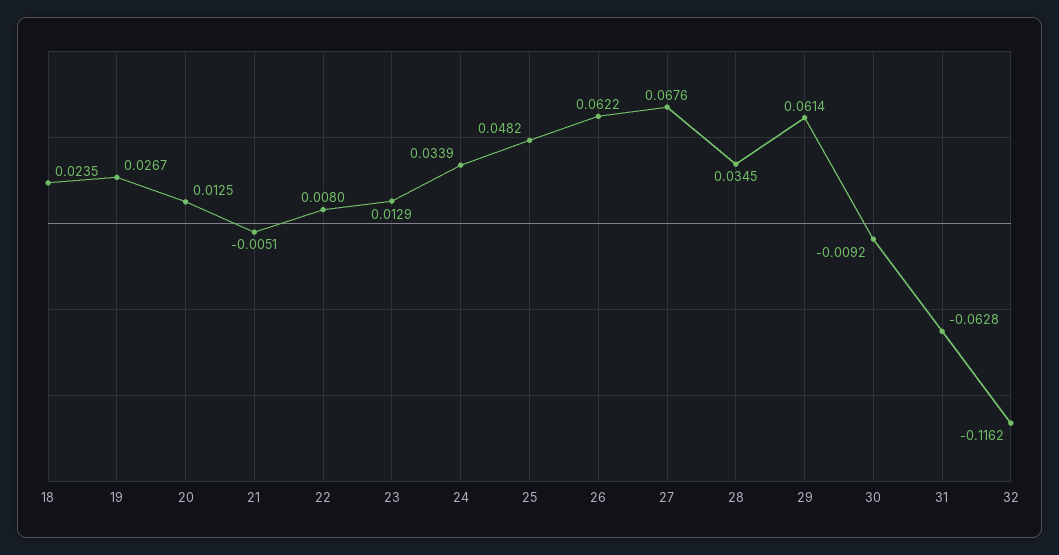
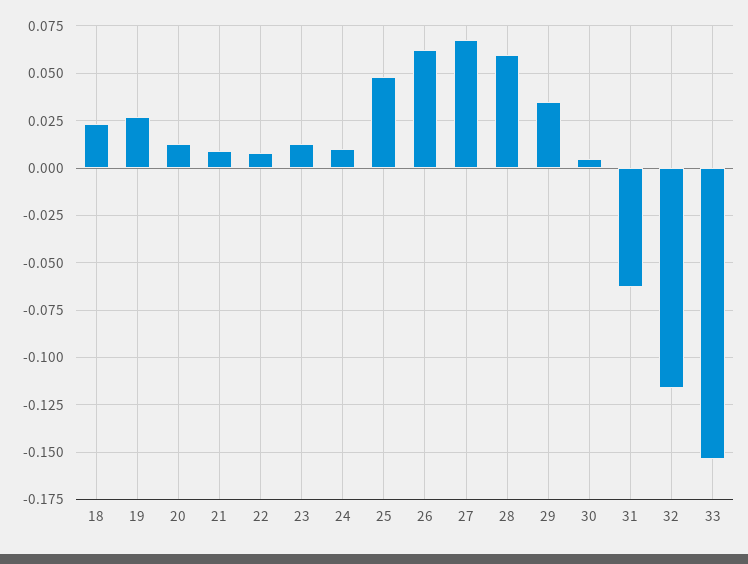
  {
    "18": 0.0235,
    "19": 0.0267,
    "20": 0.0125,
-   "21": -0.0051,
+   "21": 0.01,
    "22": 0.008,
    "23": 0.0129,
-   "24": 0.0339,
+   "24": 0.01,
    "25": 0.0482,
    "26": 0.0622,
    "27": 0.0676,
-   "28": 0.0345,
+   "28": 0.06,
-   "29": 0.0614,
+   "29": 0.035,
-   "30": -0.0092,
+   "30": 0.005,
    "31": -0.0628,
-   "32": -0.1162
+   "32": -0.1162,
+   "33": -0.155
  }

